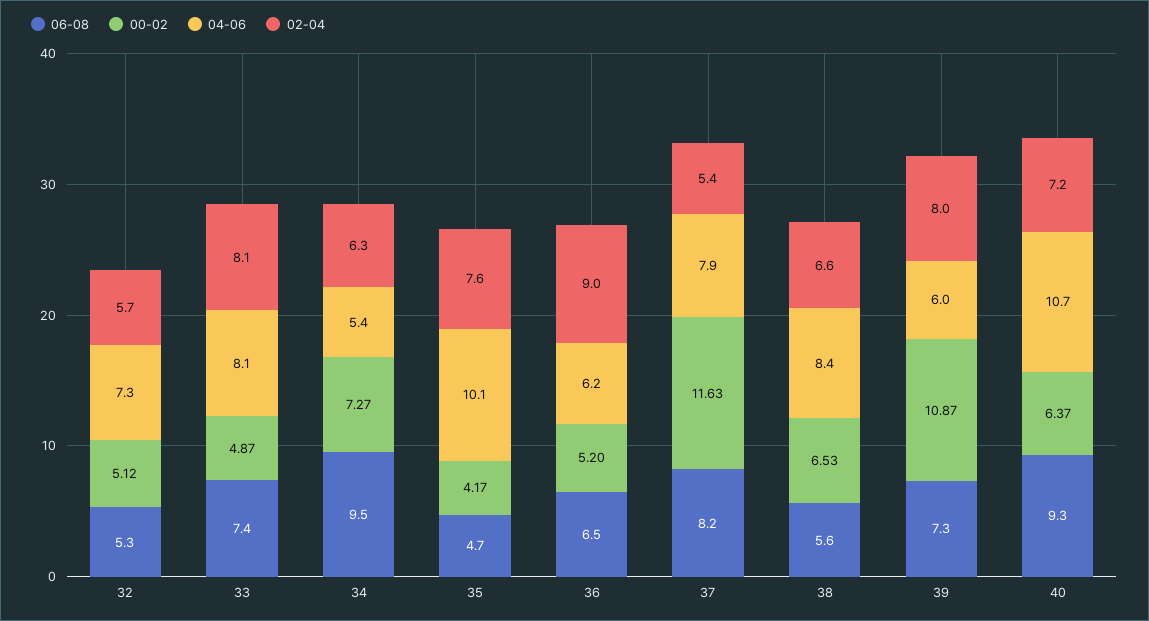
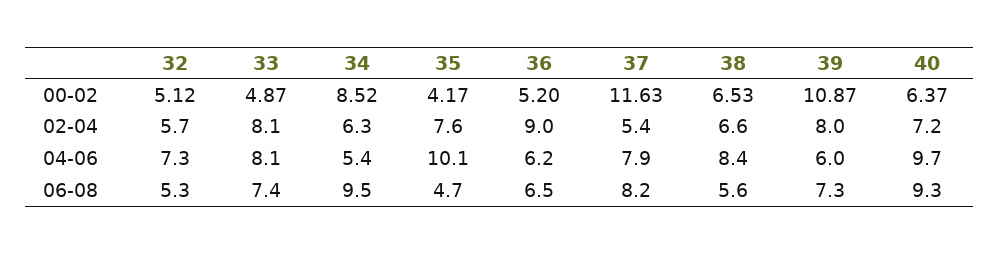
  {
    "06-08": {
      "32": 5.3,
      "33": 7.4,
      "34": 9.5,
      "35": 4.7,
      "36": 6.5,
      "37": 8.2,
      "38": 5.6,
      "39": 7.3,
      "40": 9.3
    },
    "00-02": {
      "32": 5.12,
      "33": 4.87,
-     "34": 7.27,
+     "34": 8.52,
      "35": 4.17,
      "36": 5.2,
      "37": 11.63,
      "38": 6.53,
      "39": 10.87,
      "40": 6.37
    },
    "04-06": {
      "32": 7.3,
      "33": 8.1,
      "34": 5.4,
      "35": 10.1,
      "36": 6.2,
      "37": 7.9,
      "38": 8.4,
      "39": 6,
-     "40": 10.7
+     "40": 9.7
    },
    "02-04": {
      "32": 5.7,
      "33": 8.1,
      "34": 6.3,
      "35": 7.6,
      "36": 9,
      "37": 5.4,
      "38": 6.6,
      "39": 8,
      "40": 7.2
    }
  }

